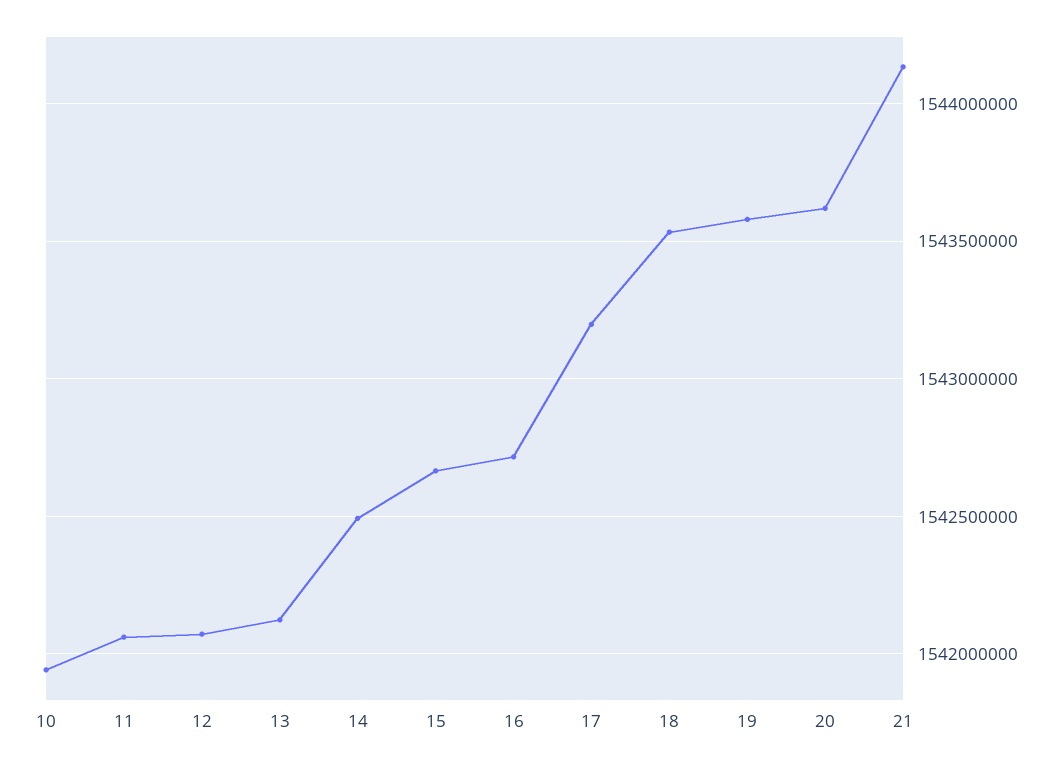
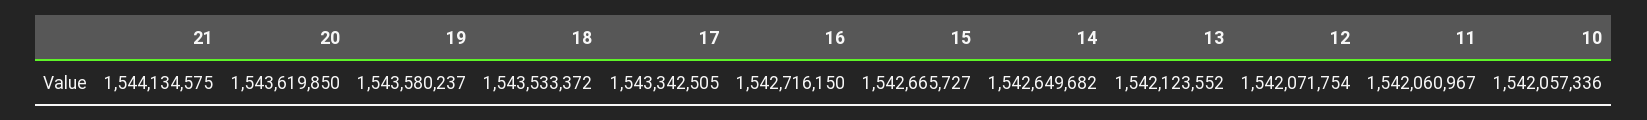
  {
-   "10": 1541950000,
+   "10": 1542057336,
    "11": 1542060967,
    "12": 1542071754,
    "13": 1542123552,
-   "14": 1542500000,
+   "14": 1542649682,
    "15": 1542665727,
    "16": 1542716150,
-   "17": 1543200000,
+   "17": 1543342505,
    "18": 1543533372,
    "19": 1543580237,
    "20": 1543619850,
    "21": 1544134575
  }

